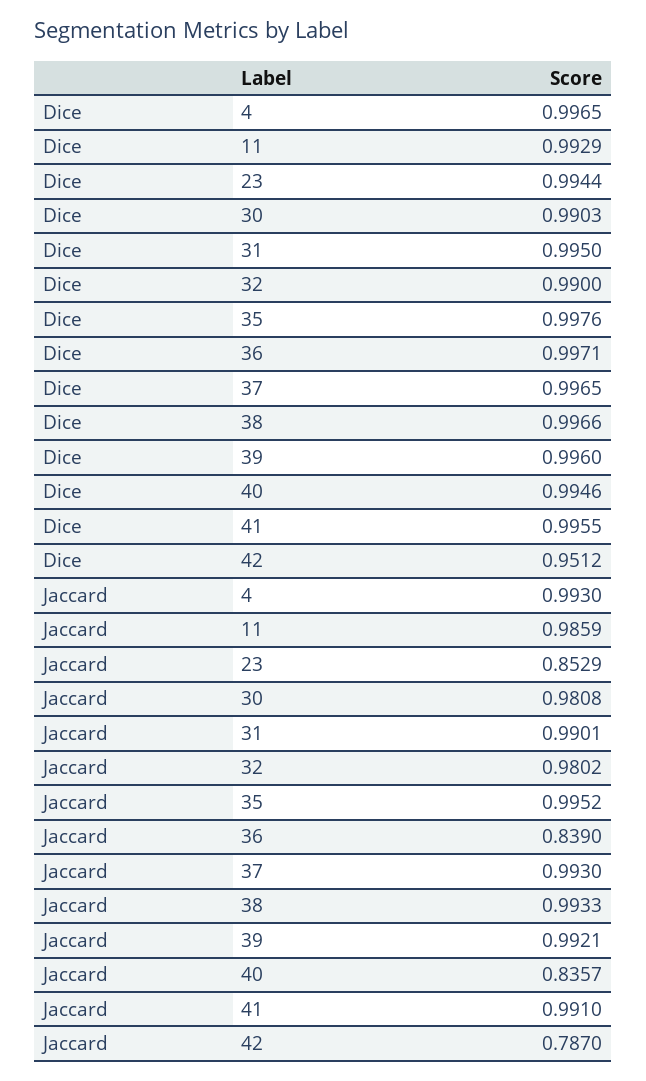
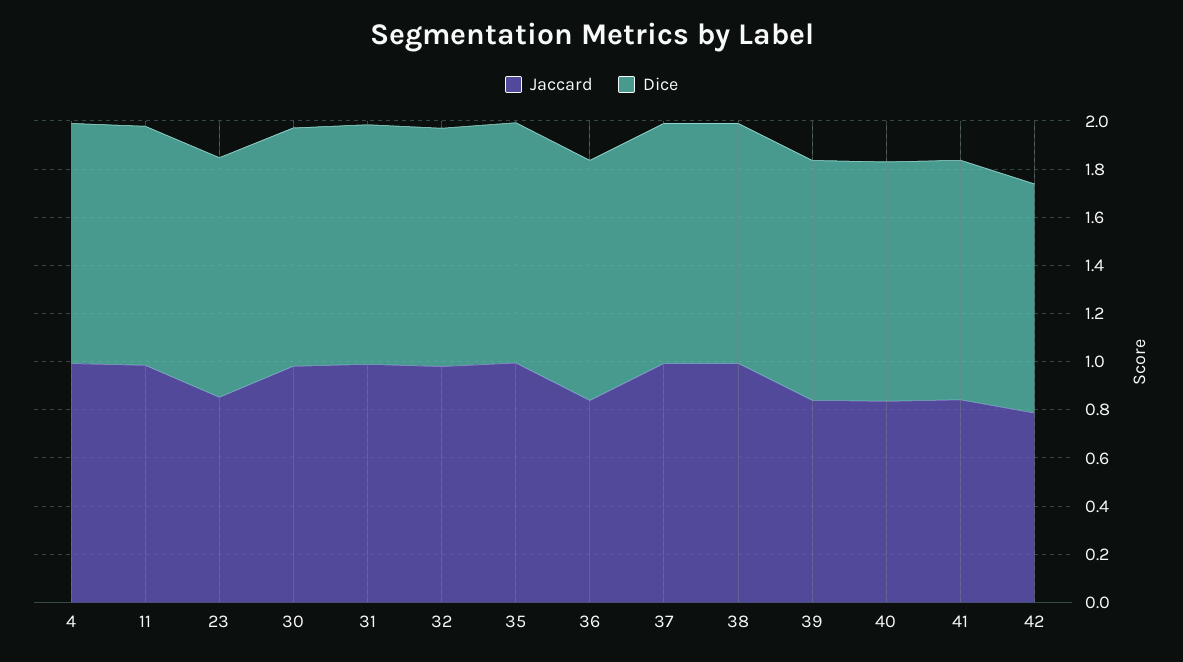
  {
    "Dice": {
      "4": 0.9965,
      "11": 0.9929,
      "23": 0.9944,
      "30": 0.9903,
      "31": 0.995,
      "32": 0.99,
      "35": 0.9976,
      "36": 0.9971,
      "37": 0.9965,
      "38": 0.9966,
      "39": 0.996,
      "40": 0.9946,
      "41": 0.9955,
      "42": 0.9512
    },
    "Jaccard": {
      "4": 0.993,
      "11": 0.9859,
      "23": 0.8529,
      "30": 0.9808,
      "31": 0.9901,
      "32": 0.9802,
      "35": 0.9952,
      "36": 0.839,
      "37": 0.993,
      "38": 0.9933,
-     "39": 0.9921,
+     "39": 0.85,
      "40": 0.8357,
-     "41": 0.991,
+     "41": 0.85,
      "42": 0.787
    }
  }

